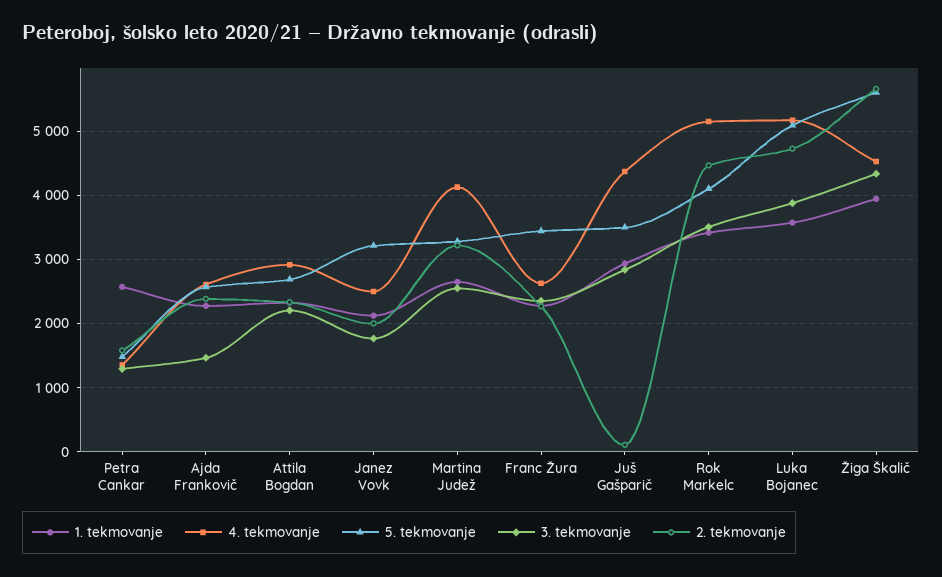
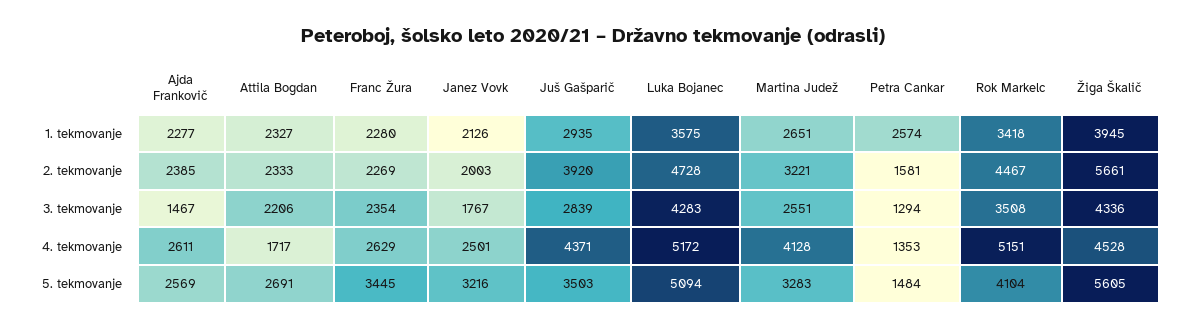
  {
    "1. tekmovanje": {
      "Petra Cankar": 2574,
      "Ajda Frankovič": 2277,
      "Attila Bogdan": 2327,
      "Janez Vovk": 2126,
      "Martina Judež": 2651,
      "Franc Žura": 2280,
      "Juš Gašparič": 2935,
      "Rok Markelc": 3418,
      "Luka Bojanec": 3575,
      "Žiga Škalič": 3945
    },
    "4. tekmovanje": {
      "Petra Cankar": 1353,
      "Ajda Frankovič": 2611,
-     "Attila Bogdan": 2900,
+     "Attila Bogdan": 1717,
      "Janez Vovk": 2501,
      "Martina Judež": 4128,
      "Franc Žura": 2629,
      "Juš Gašparič": 4371,
      "Rok Markelc": 5151,
      "Luka Bojanec": 5172,
      "Žiga Škalič": 4528
    },
    "5. tekmovanje": {
      "Petra Cankar": 1484,
      "Ajda Frankovič": 2569,
      "Attila Bogdan": 2691,
      "Janez Vovk": 3216,
      "Martina Judež": 3283,
      "Franc Žura": 3445,
      "Juš Gašparič": 3503,
      "Rok Markelc": 4104,
      "Luka Bojanec": 5094,
      "Žiga Škalič": 5605
    },
    "3. tekmovanje": {
      "Petra Cankar": 1294,
      "Ajda Frankovič": 1467,
      "Attila Bogdan": 2206,
      "Janez Vovk": 1767,
      "Martina Judež": 2551,
      "Franc Žura": 2354,
      "Juš Gašparič": 2839,
      "Rok Markelc": 3508,
-     "Luka Bojanec": 3900,
+     "Luka Bojanec": 4283,
      "Žiga Škalič": 4336
    },
    "2. tekmovanje": {
      "Petra Cankar": 1581,
      "Ajda Frankovič": 2385,
      "Attila Bogdan": 2333,
      "Janez Vovk": 2003,
      "Martina Judež": 3221,
      "Franc Žura": 2269,
-     "Juš Gašparič": 100,
+     "Juš Gašparič": 3920,
      "Rok Markelc": 4467,
      "Luka Bojanec": 4728,
      "Žiga Škalič": 5661
    }
  }

